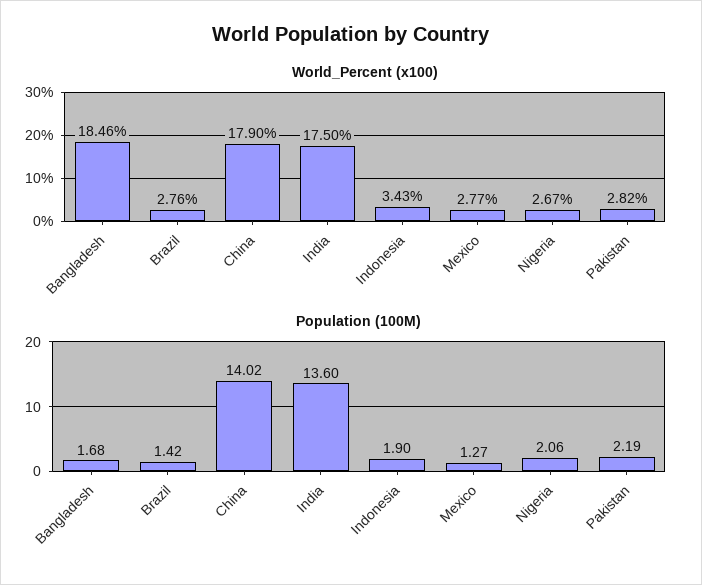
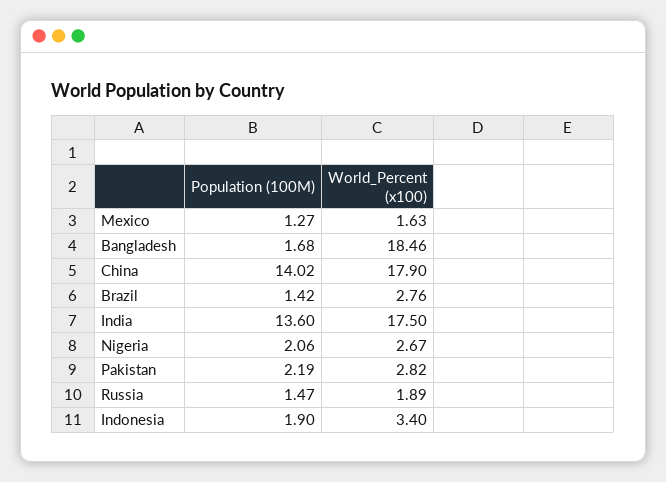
  {
    "World_Percent (x100)": {
      "Bangladesh": 18.46,
      "Brazil": 2.76,
      "China": 17.9,
      "India": 17.5,
-     "Indonesia": 3.43,
+     "Indonesia": 3.4,
-     "Mexico": 2.77,
+     "Mexico": 1.63,
      "Nigeria": 2.67,
-     "Pakistan": 2.82
+     "Pakistan": 2.82,
+     "Russia": 1.89
    },
    "Population (100M)": {
      "Bangladesh": 1.68,
      "Brazil": 1.42,
      "China": 14.02,
      "India": 13.6,
      "Indonesia": 1.9,
      "Mexico": 1.27,
      "Nigeria": 2.06,
-     "Pakistan": 2.19
+     "Pakistan": 2.19,
+     "Russia": 1.47
    }
  }

